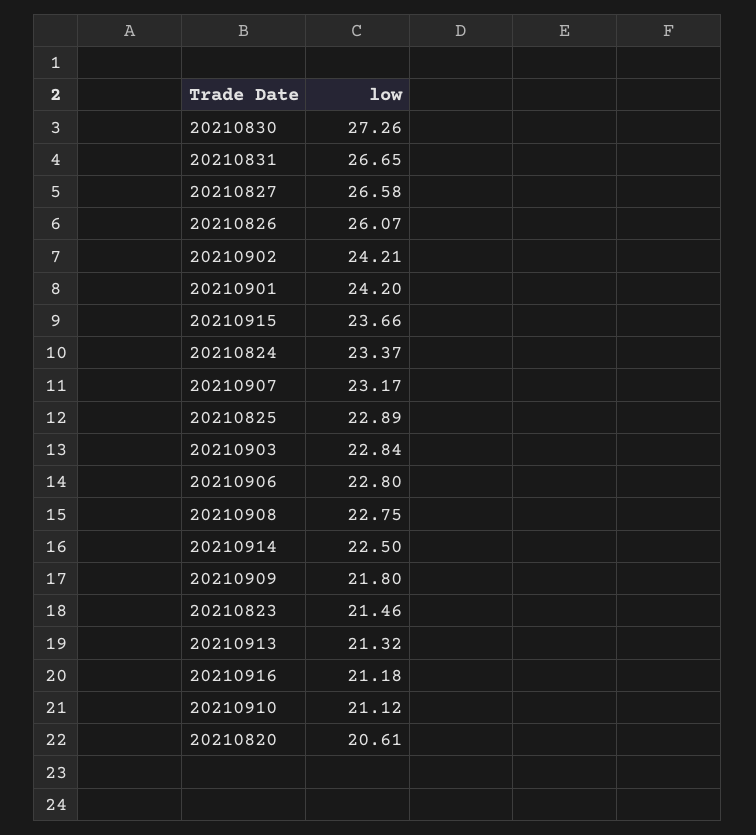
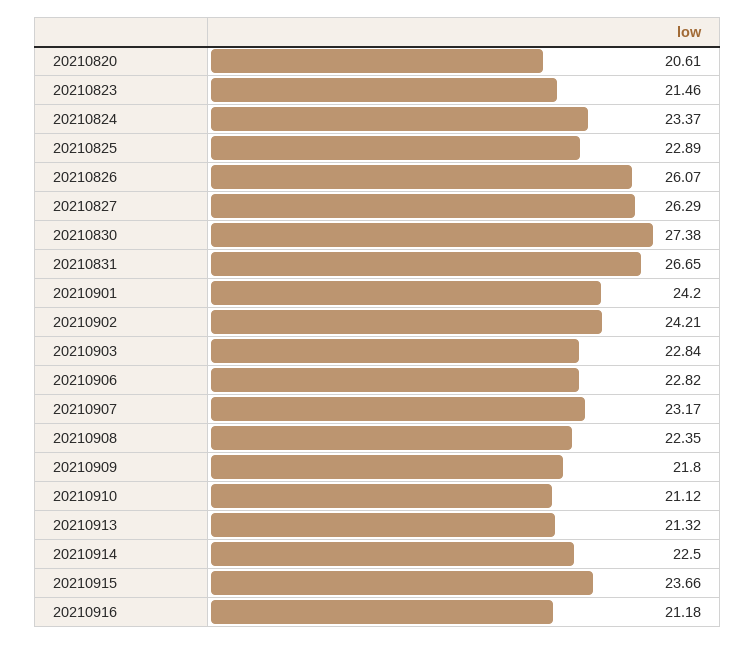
  {
-   "20210830": 27.26,
+   "20210830": 27.38,
    "20210831": 26.65,
-   "20210827": 26.58,
+   "20210827": 26.29,
    "20210826": 26.07,
    "20210902": 24.21,
    "20210901": 24.2,
    "20210915": 23.66,
    "20210824": 23.37,
    "20210907": 23.17,
    "20210825": 22.89,
    "20210903": 22.84,
-   "20210906": 22.8,
+   "20210906": 22.82,
-   "20210908": 22.75,
+   "20210908": 22.35,
    "20210914": 22.5,
    "20210909": 21.8,
    "20210823": 21.46,
    "20210913": 21.32,
    "20210916": 21.18,
    "20210910": 21.12,
    "20210820": 20.61
  }

